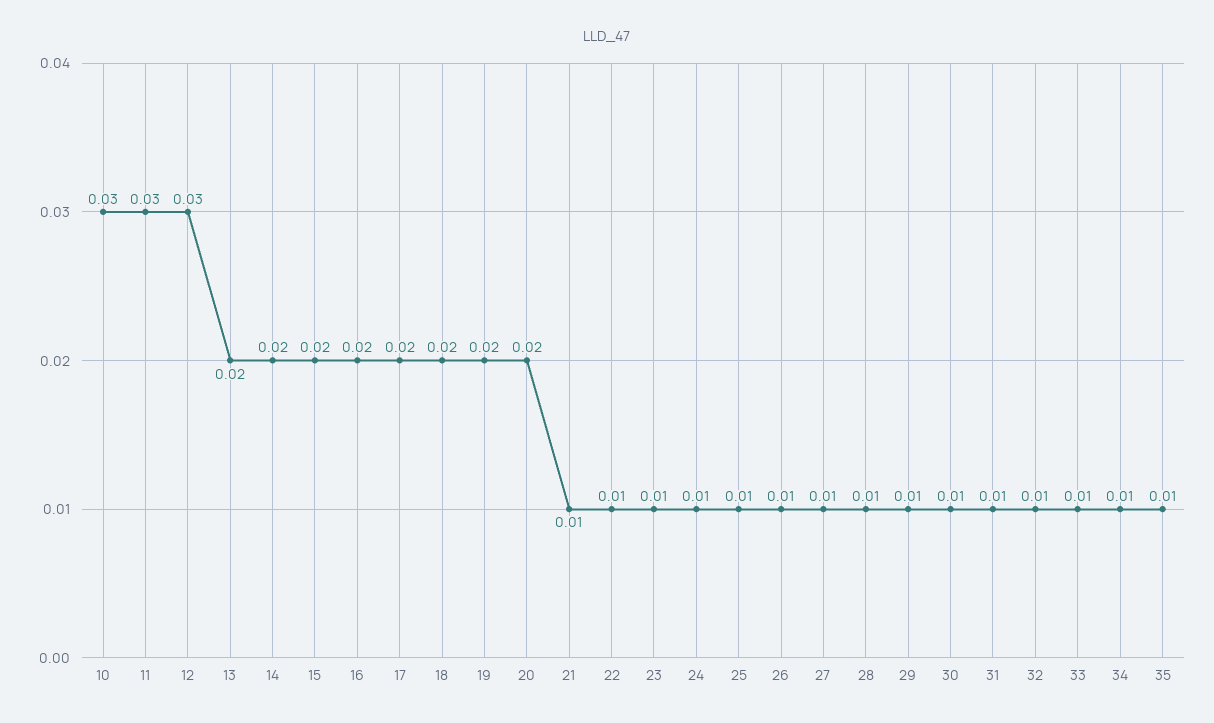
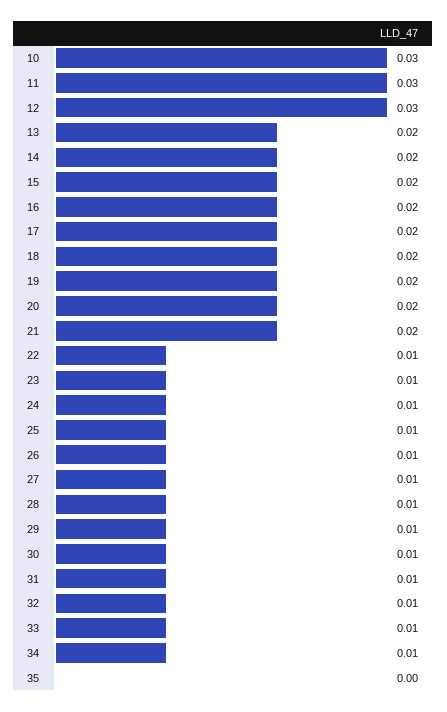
  {
    "10": 0.03,
    "11": 0.03,
    "12": 0.03,
    "13": 0.02,
    "14": 0.02,
    "15": 0.02,
    "16": 0.02,
    "17": 0.02,
    "18": 0.02,
    "19": 0.02,
    "20": 0.02,
-   "21": 0.01,
+   "21": 0.02,
    "22": 0.01,
    "23": 0.01,
    "24": 0.01,
    "25": 0.01,
    "26": 0.01,
    "27": 0.01,
    "28": 0.01,
    "29": 0.01,
    "30": 0.01,
    "31": 0.01,
    "32": 0.01,
    "33": 0.01,
    "34": 0.01,
-   "35": 0.01
+   "35": 0
  }

